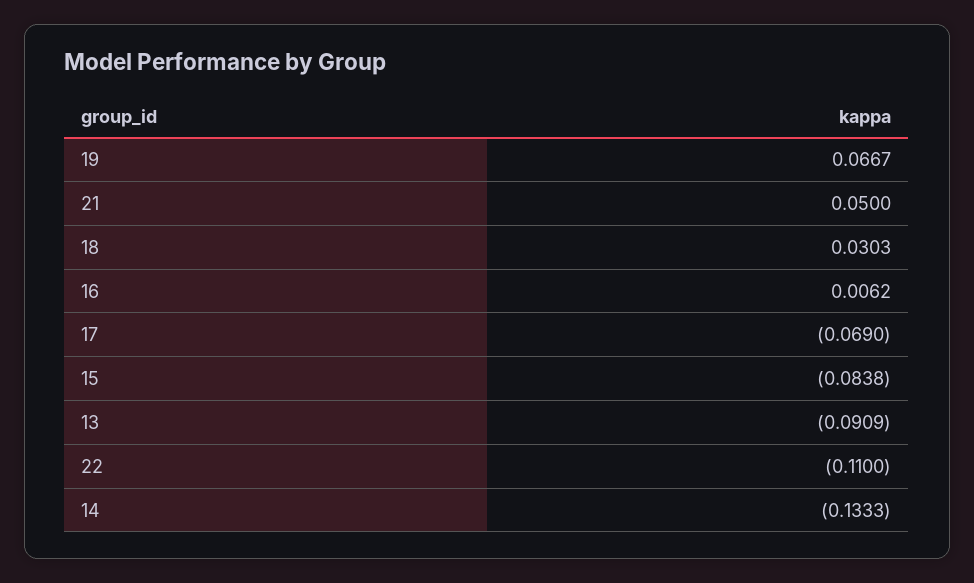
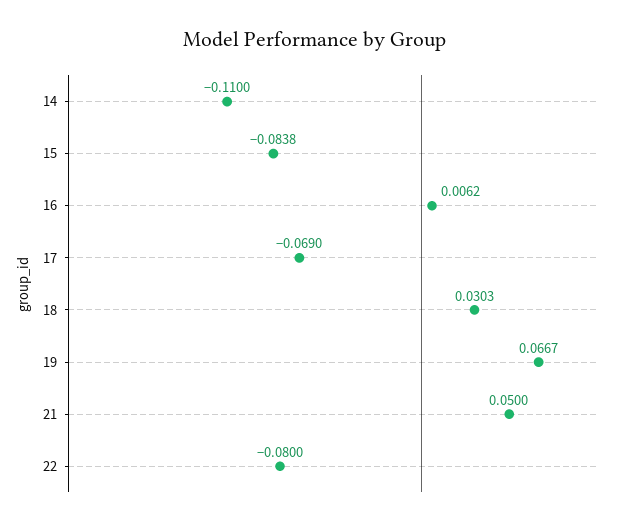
  {
    "19": 0.0667,
    "21": 0.05,
    "18": 0.0303,
    "16": 0.0062,
    "17": -0.069,
    "15": -0.0838,
-   "13": -0.0909,
-   "22": -0.11,
+   "22": -0.08,
-   "14": -0.1333
+   "14": -0.11
  }

